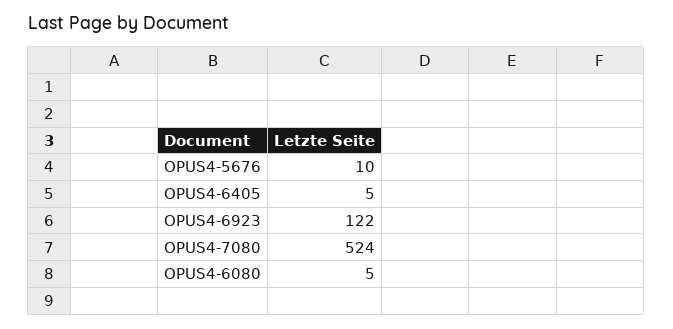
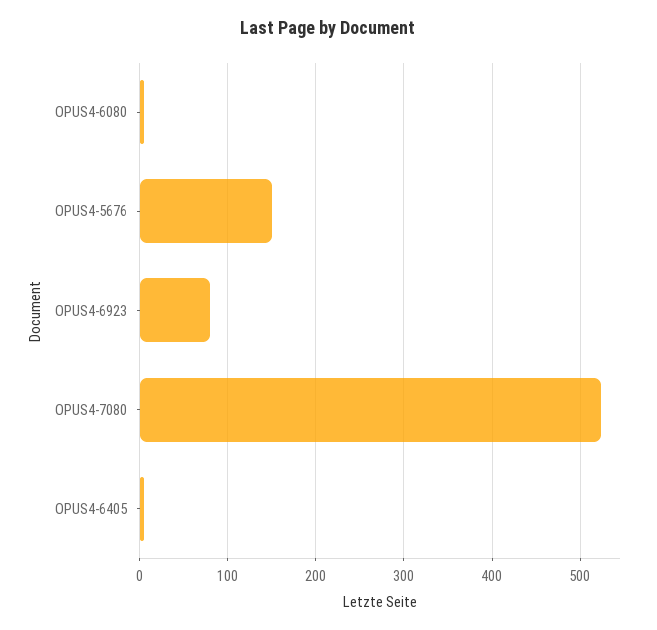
  {
-   "OPUS4-5676": 10,
+   "OPUS4-5676": 150,
    "OPUS4-6405": 5,
-   "OPUS4-6923": 122,
+   "OPUS4-6923": 80,
    "OPUS4-7080": 524,
    "OPUS4-6080": 5
  }

